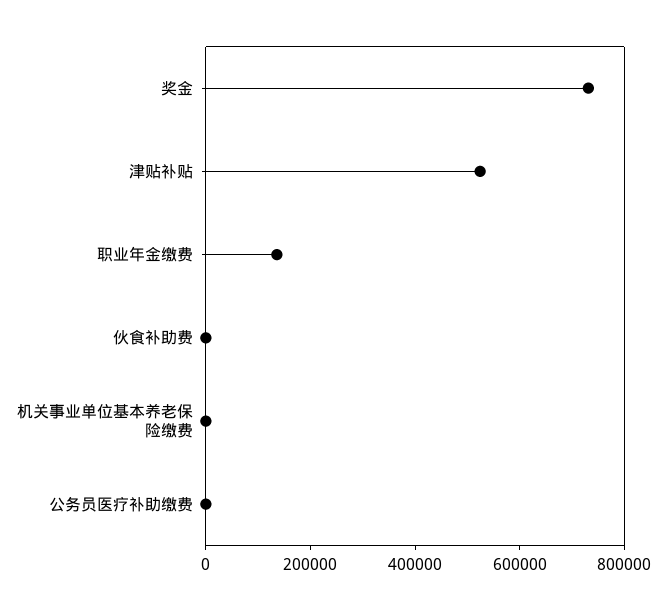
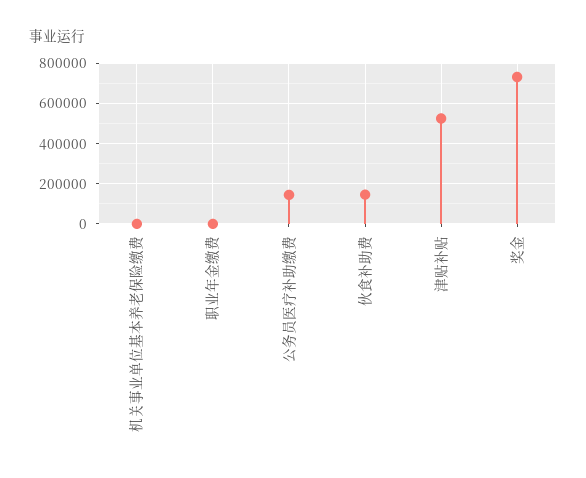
  {
    "奖金": 750000,
    "津贴补贴": 500000,
-   "职业年金缴费": 150000,
+   "职业年金缴费": 0,
-   "伙食补助费": 0,
+   "伙食补助费": 150000,
    "机关事业单位基本养老保险缴费": 0,
-   "公务员医疗补助缴费": 0
+   "公务员医疗补助缴费": 150000
  }

